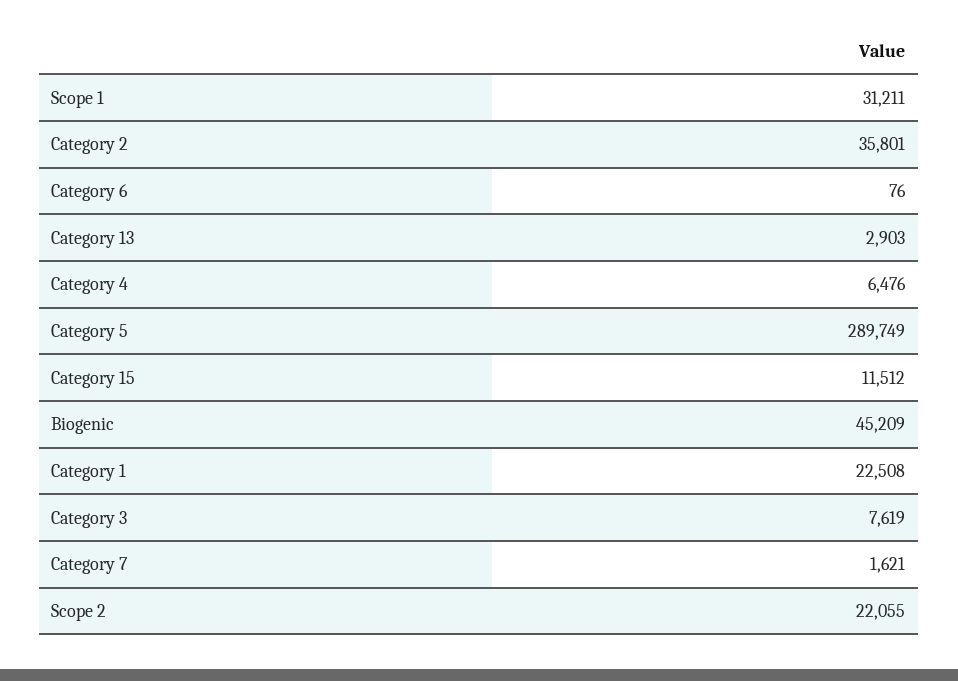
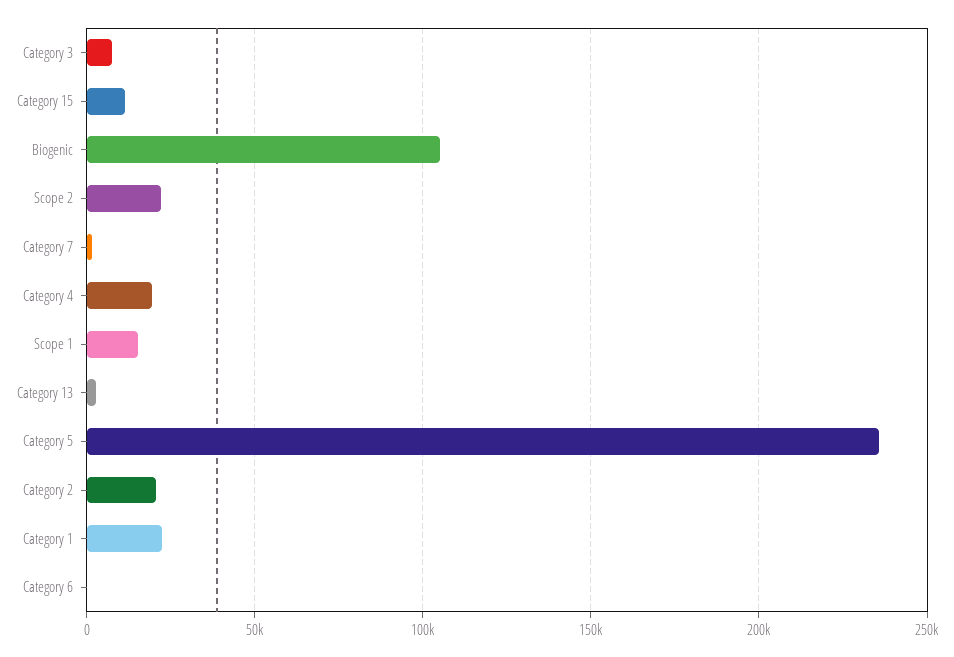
  {
-   "Scope 1": 31211,
+   "Scope 1": 15000,
-   "Category 2": 35801,
+   "Category 2": 20000,
    "Category 6": 76,
    "Category 13": 2903,
-   "Category 4": 6476,
+   "Category 4": 20000,
-   "Category 5": 289749,
+   "Category 5": 235000,
    "Category 15": 11512,
-   "Biogenic": 45209,
+   "Biogenic": 105000,
    "Category 1": 22508,
    "Category 3": 7619,
    "Category 7": 1621,
    "Scope 2": 22055
  }

